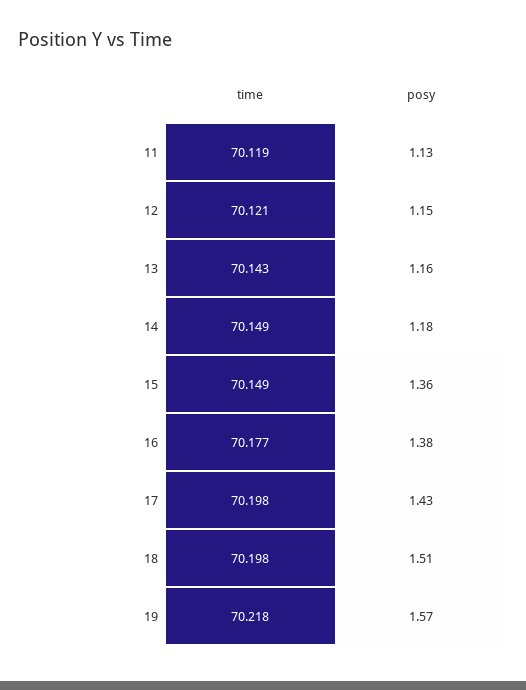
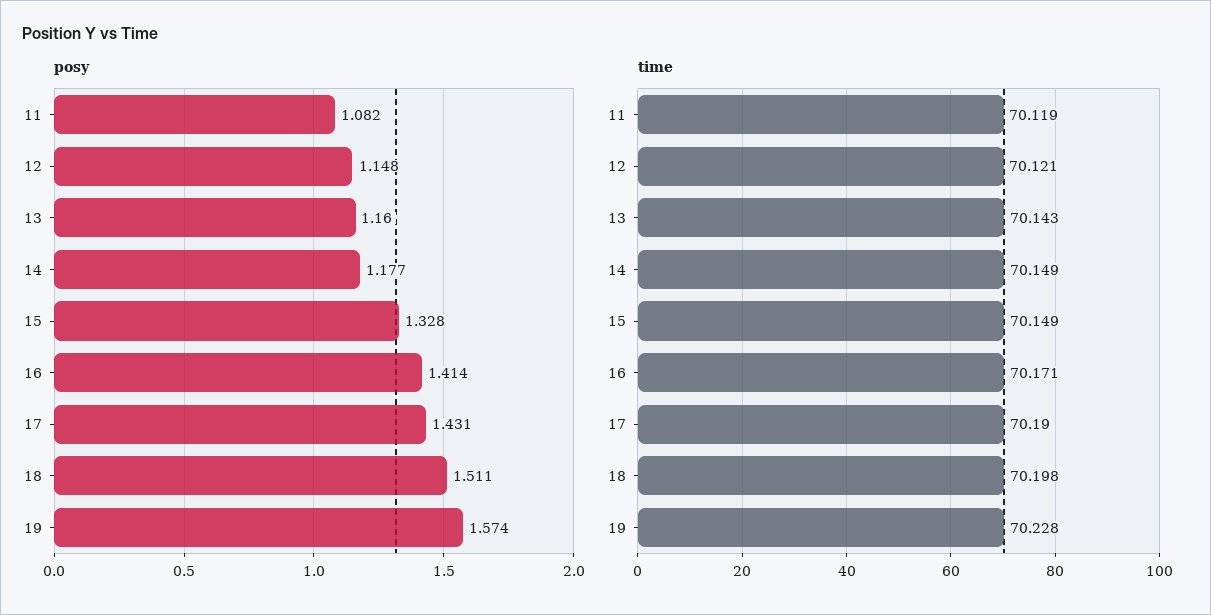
  {
    "time": {
      "11": 70.119,
      "12": 70.121,
      "13": 70.143,
      "14": 70.149,
      "15": 70.149,
-     "16": 70.177,
+     "16": 70.171,
-     "17": 70.198,
+     "17": 70.19,
      "18": 70.198,
-     "19": 70.218
+     "19": 70.228
    },
    "posy": {
-     "11": 1.13,
+     "11": 1.082,
      "12": 1.148,
      "13": 1.16,
      "14": 1.177,
-     "15": 1.36,
+     "15": 1.328,
-     "16": 1.38,
+     "16": 1.414,
      "17": 1.431,
      "18": 1.511,
      "19": 1.574
    }
  }

